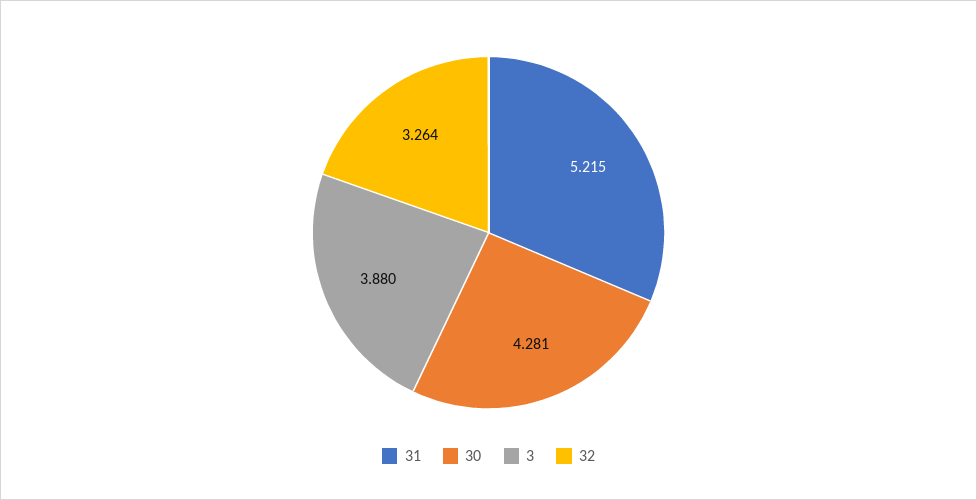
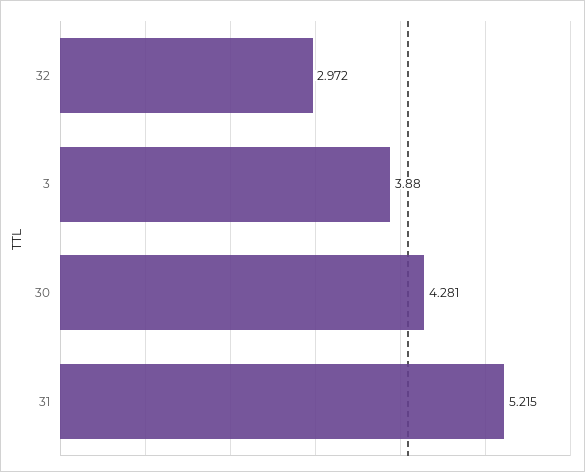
  {
    "31": 5.215,
    "30": 4.281,
    "3": 3.88,
-   "32": 3.264
+   "32": 2.972
  }

